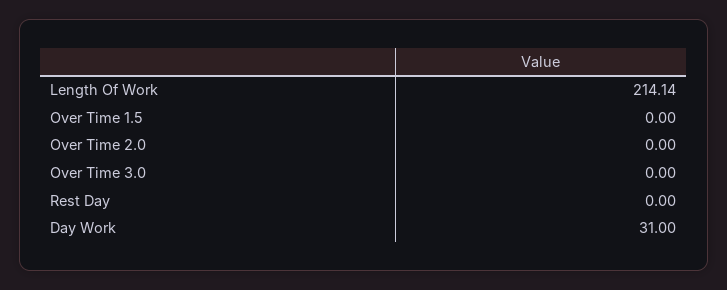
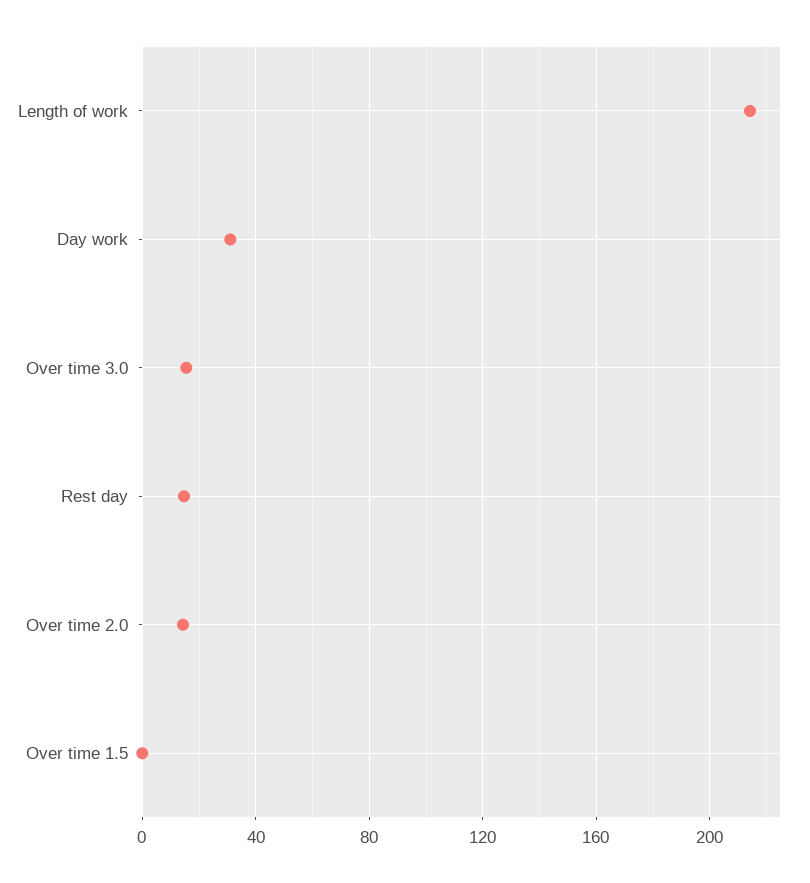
  {
    "Length Of Work": 214.14,
    "Over Time 1.5": 0,
-   "Over Time 2.0": 0,
+   "Over Time 2.0": 15,
-   "Over Time 3.0": 0,
+   "Over Time 3.0": 15,
-   "Rest Day": 0,
+   "Rest Day": 15,
    "Day Work": 31
  }

